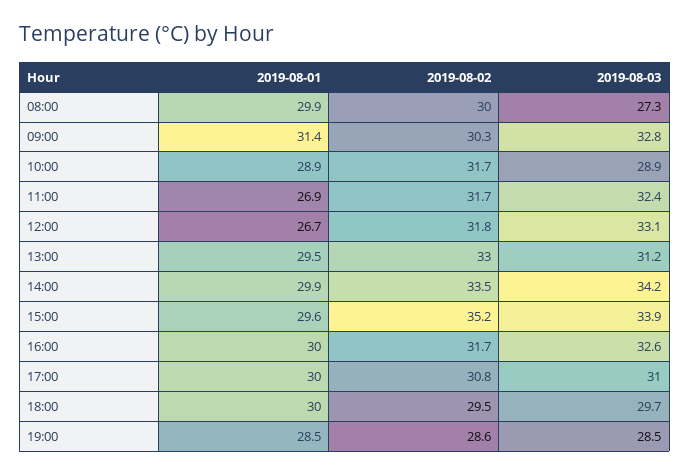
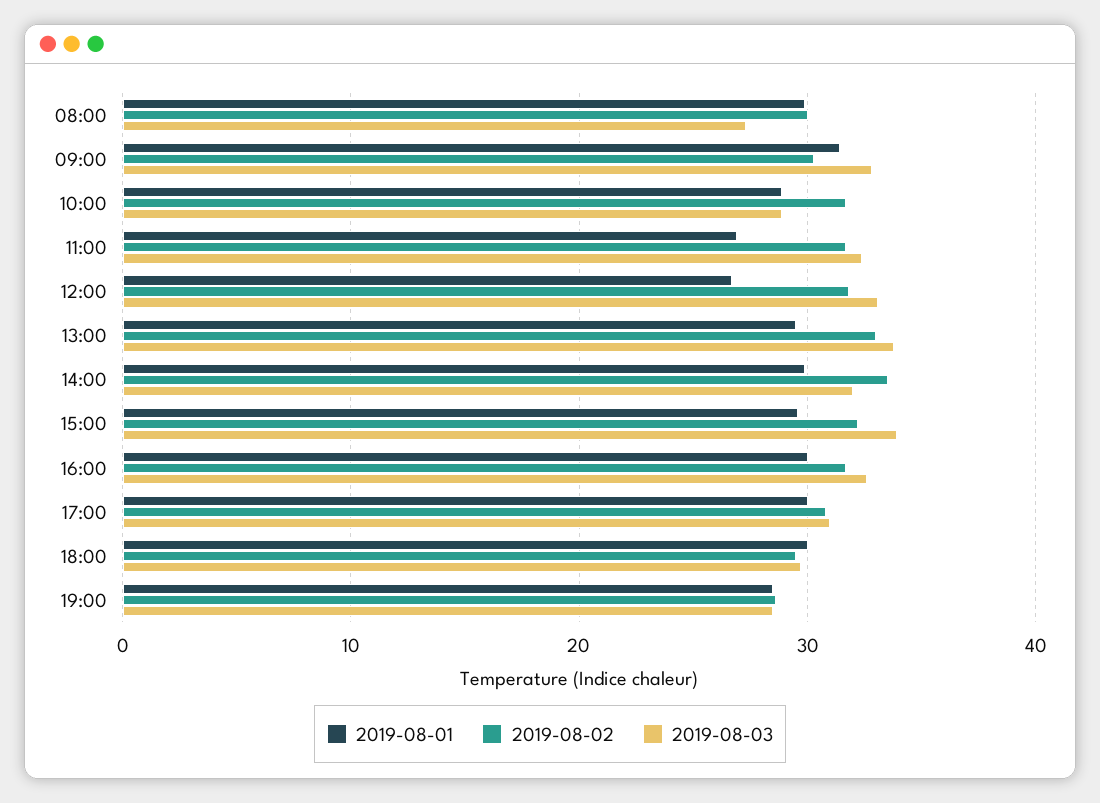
  {
    "2019-08-01": {
      "08:00": 29.9,
      "09:00": 31.4,
      "10:00": 28.9,
      "11:00": 26.9,
      "12:00": 26.7,
      "13:00": 29.5,
      "14:00": 29.9,
      "15:00": 29.6,
      "16:00": 30,
      "17:00": 30,
      "18:00": 30,
      "19:00": 28.5
    },
    "2019-08-02": {
      "08:00": 30,
      "09:00": 30.3,
      "10:00": 31.7,
      "11:00": 31.7,
      "12:00": 31.8,
      "13:00": 33,
      "14:00": 33.5,
-     "15:00": 35.2,
+     "15:00": 32,
      "16:00": 31.7,
      "17:00": 30.8,
      "18:00": 29.5,
      "19:00": 28.6
    },
    "2019-08-03": {
      "08:00": 27.3,
      "09:00": 32.8,
      "10:00": 28.9,
      "11:00": 32.4,
      "12:00": 33.1,
-     "13:00": 31.2,
+     "13:00": 34,
-     "14:00": 34.2,
+     "14:00": 32,
      "15:00": 33.9,
      "16:00": 32.6,
      "17:00": 31,
      "18:00": 29.7,
      "19:00": 28.5
    }
  }

